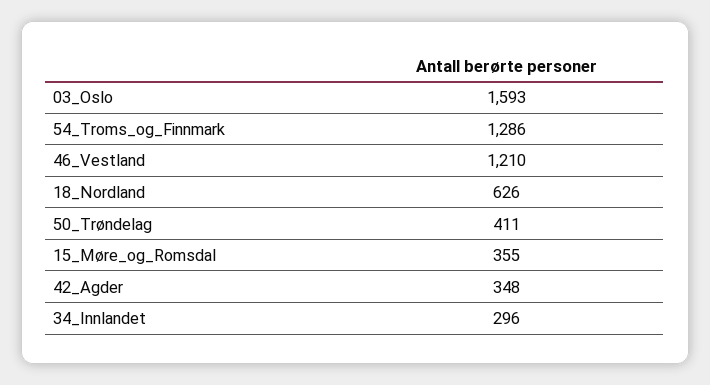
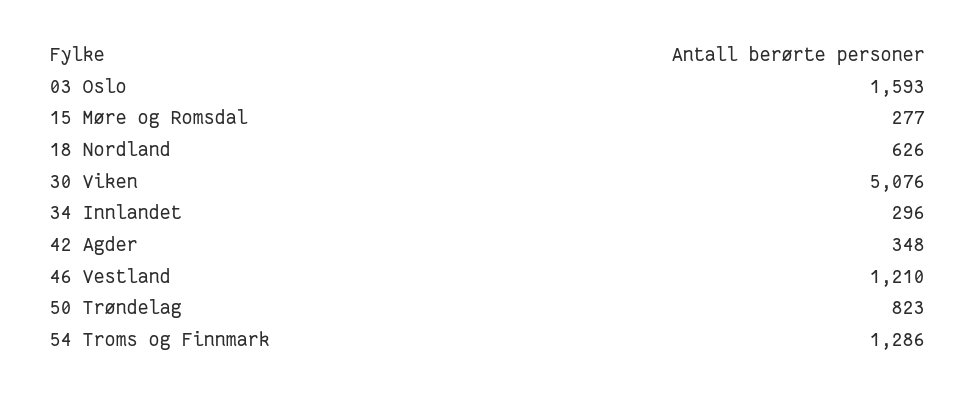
  {
    "03_Oslo": 1593,
    "54_Troms_og_Finnmark": 1286,
    "46_Vestland": 1210,
    "18_Nordland": 626,
-   "50_Trøndelag": 411,
+   "50_Trøndelag": 823,
-   "15_Møre_og_Romsdal": 355,
+   "15_Møre_og_Romsdal": 277,
    "42_Agder": 348,
-   "34_Innlandet": 296
+   "34_Innlandet": 296,
+   "30 Viken": 5076
  }

